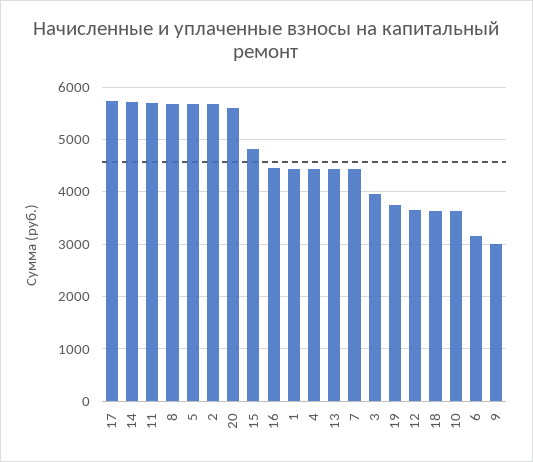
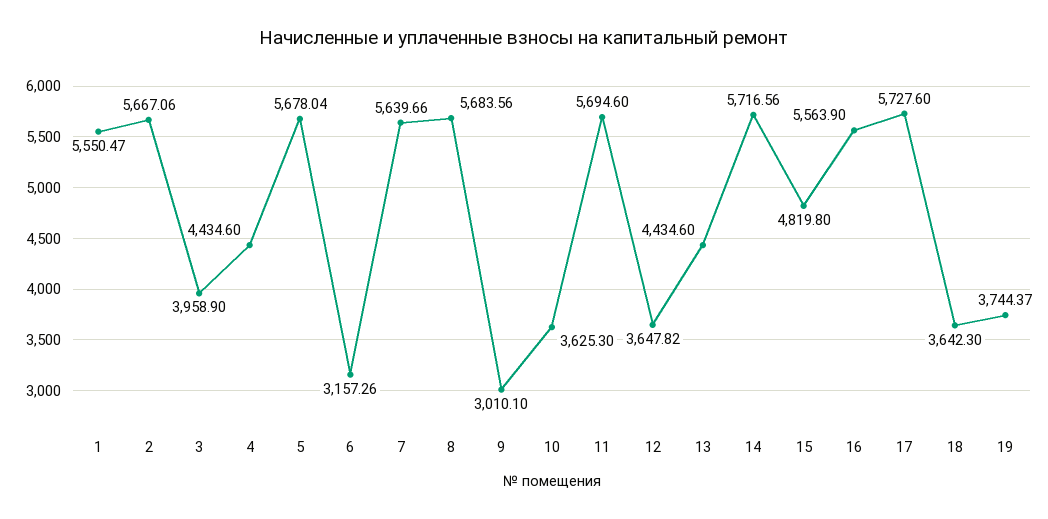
  {
    "17": 5727.6,
    "14": 5716.56,
    "11": 5694.6,
    "8": 5683.56,
    "5": 5678.04,
    "2": 5667.06,
-   "20": 5600,
    "15": 4819.8,
-   "16": 4400,
+   "16": 5563.9,
-   "1": 4400,
+   "1": 5550.47,
    "4": 4434.6,
    "13": 4434.6,
-   "7": 4400,
+   "7": 5639.66,
    "3": 3958.9,
    "19": 3744.37,
    "12": 3647.82,
    "18": 3642.3,
    "10": 3625.3,
    "6": 3157.26,
    "9": 3010.1
  }

